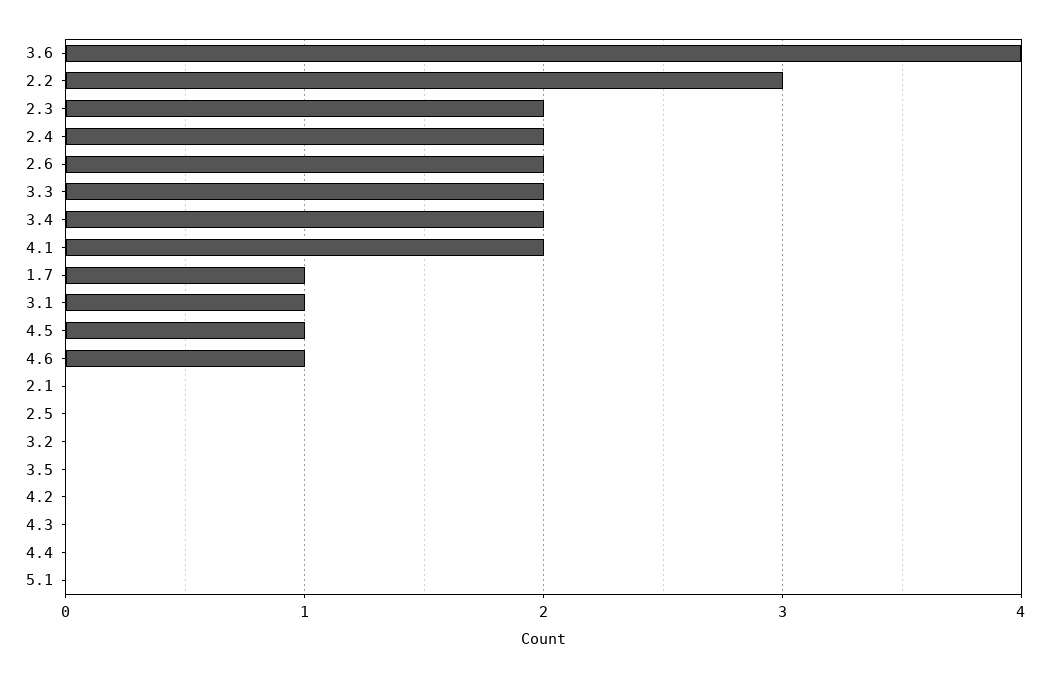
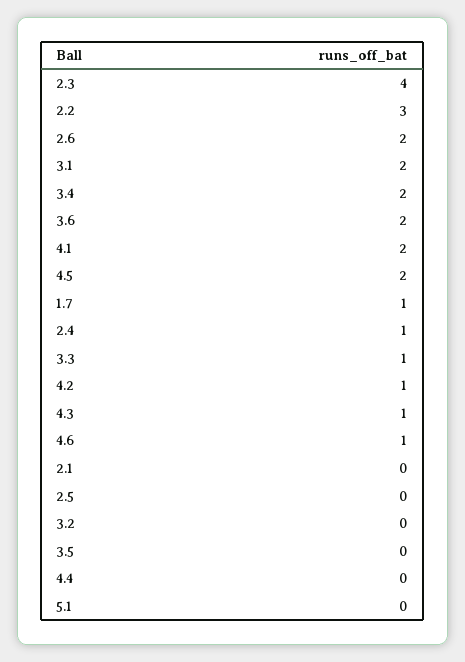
  {
-   "3.6": 4,
+   "3.6": 2,
    "2.2": 3,
-   "2.3": 2,
+   "2.3": 4,
-   "2.4": 2,
+   "2.4": 1,
    "2.6": 2,
-   "3.3": 2,
+   "3.3": 1,
    "3.4": 2,
    "4.1": 2,
    "1.7": 1,
-   "3.1": 1,
+   "3.1": 2,
-   "4.5": 1,
+   "4.5": 2,
    "4.6": 1,
    "2.1": 0,
    "2.5": 0,
    "3.2": 0,
    "3.5": 0,
-   "4.2": 0,
+   "4.2": 1,
-   "4.3": 0,
+   "4.3": 1,
    "4.4": 0,
    "5.1": 0
  }

